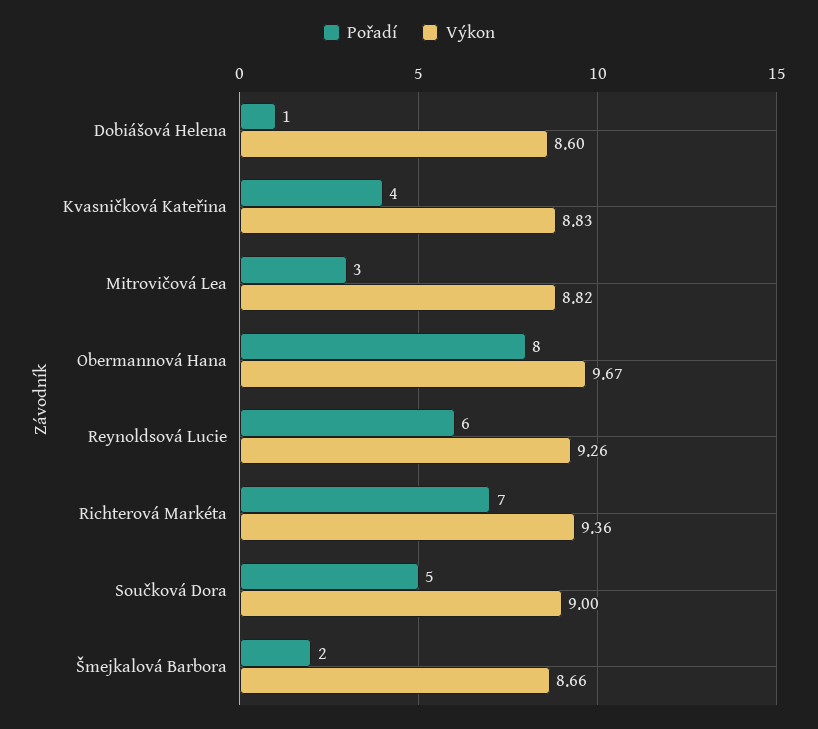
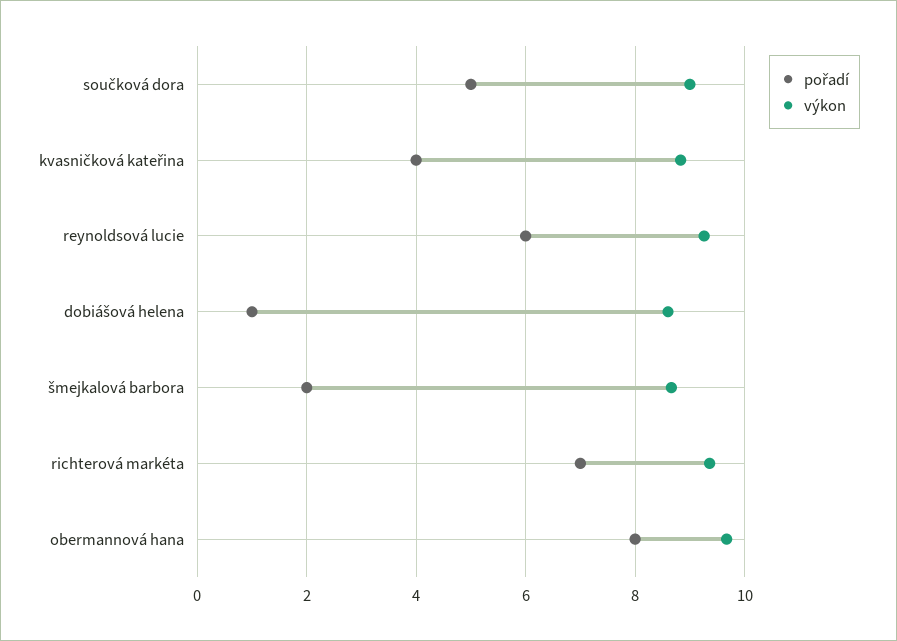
  {
    "Pořadí": {
      "Dobiášová Helena": 1,
      "Kvasničková Kateřina": 4,
-     "Mitrovičová Lea": 3,
      "Obermannová Hana": 8,
      "Reynoldsová Lucie": 6,
      "Richterová Markéta": 7,
      "Součková Dora": 5,
      "Šmejkalová Barbora": 2
    },
    "Výkon": {
      "Dobiášová Helena": 8.6,
      "Kvasničková Kateřina": 8.83,
-     "Mitrovičová Lea": 8.82,
      "Obermannová Hana": 9.67,
      "Reynoldsová Lucie": 9.26,
      "Richterová Markéta": 9.36,
      "Součková Dora": 9,
      "Šmejkalová Barbora": 8.66
    }
  }

